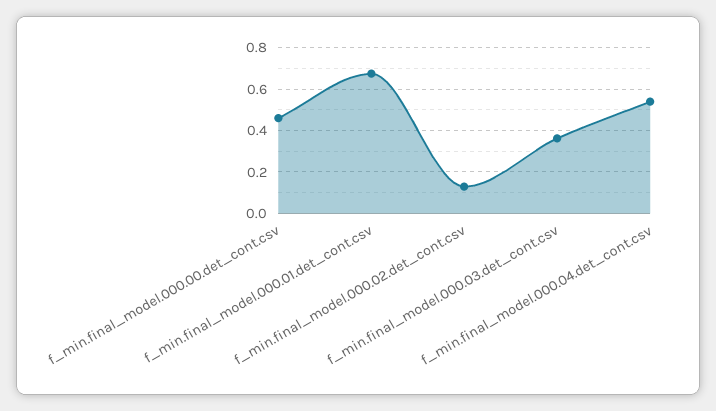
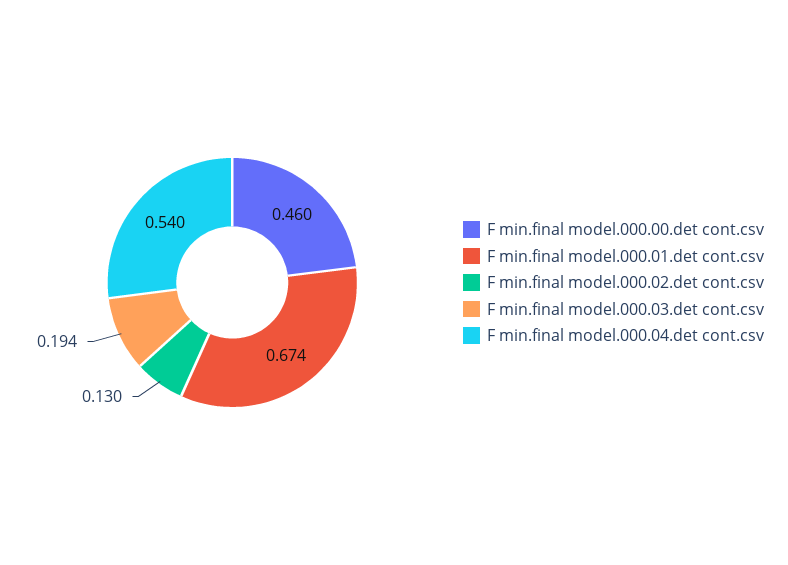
  {
    "f_min.final_model.000.00.det_cont.csv": 0.46,
    "f_min.final_model.000.01.det_cont.csv": 0.674,
    "f_min.final_model.000.02.det_cont.csv": 0.13,
-   "f_min.final_model.000.03.det_cont.csv": 0.35,
+   "f_min.final_model.000.03.det_cont.csv": 0.194,
    "f_min.final_model.000.04.det_cont.csv": 0.54
  }

